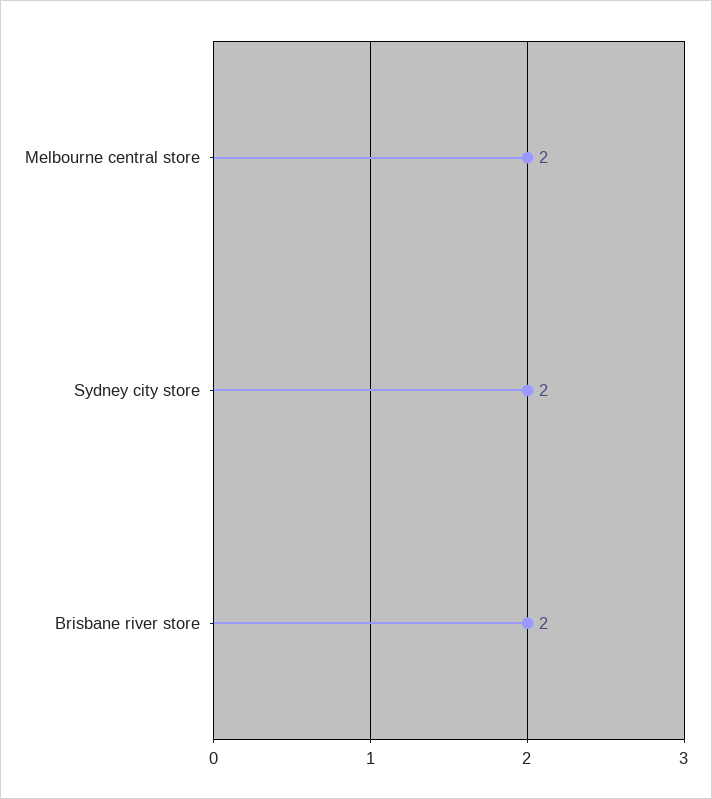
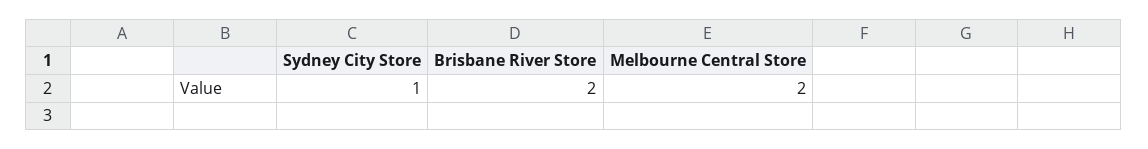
  {
    "Melbourne central store": 2,
-   "Sydney city store": 2,
+   "Sydney city store": 1,
    "Brisbane river store": 2
  }

